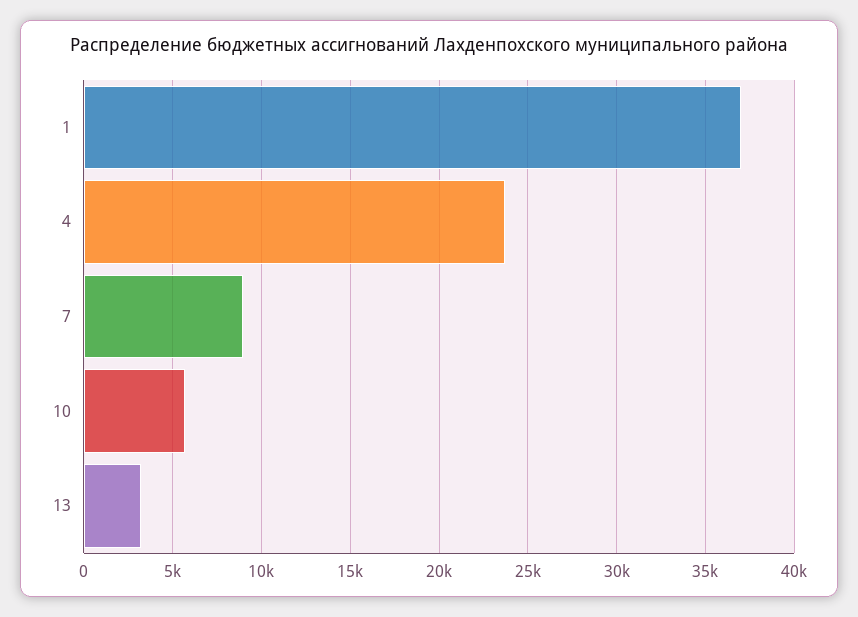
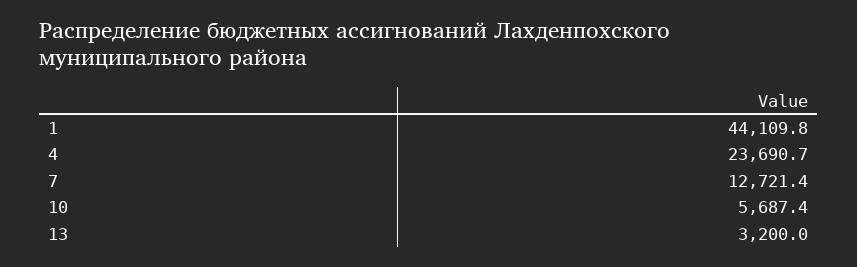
  {
-   "1": 37000,
+   "1": 44109.8,
    "4": 23690.7,
-   "7": 9000,
+   "7": 12721.4,
    "10": 5687.4,
    "13": 3200
  }

